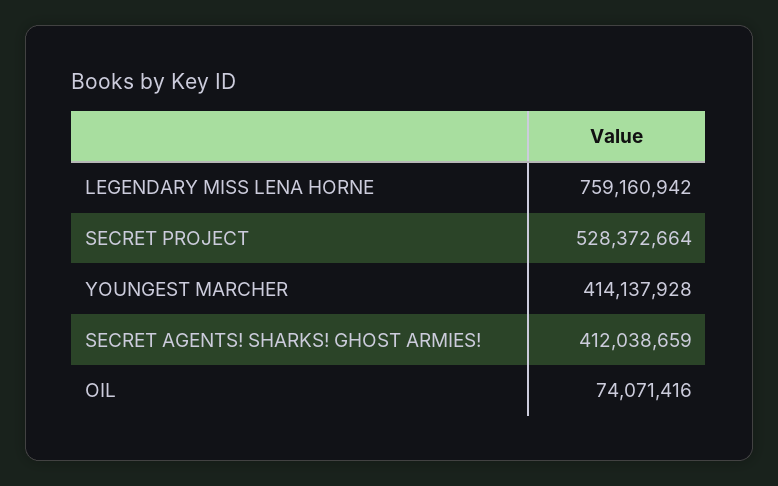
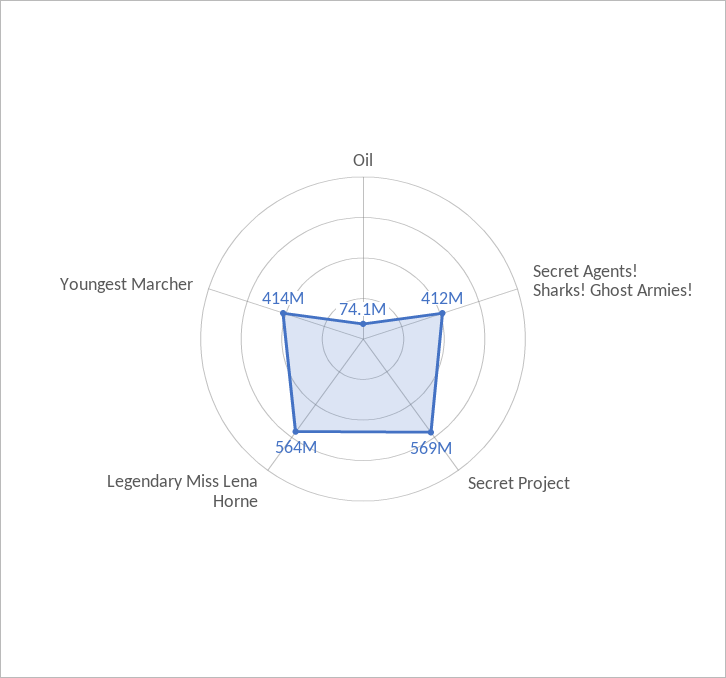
  {
-   "LEGENDARY MISS LENA HORNE": 759160942,
+   "LEGENDARY MISS LENA HORNE": 564000000,
-   "SECRET PROJECT": 528372664,
+   "SECRET PROJECT": 569000000,
    "YOUNGEST MARCHER": 414137928,
    "SECRET AGENTS! SHARKS! GHOST ARMIES!": 412038659,
    "OIL": 74071416
  }

